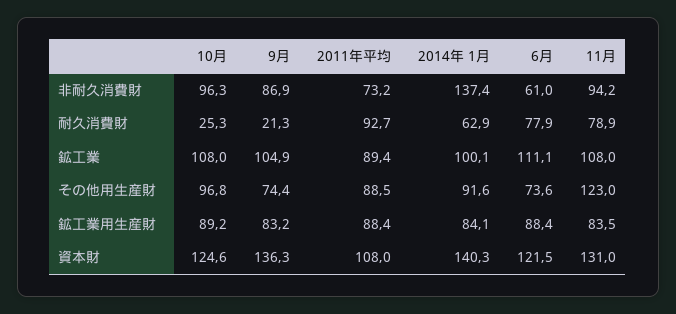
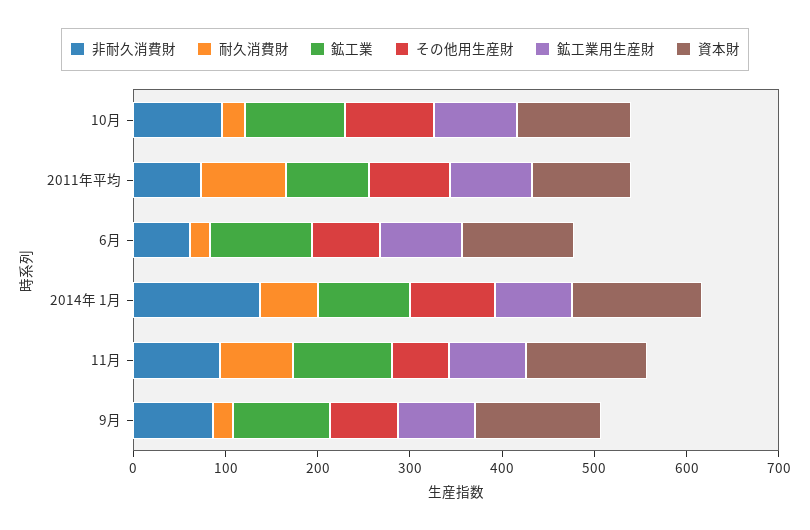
  {
    "非耐久消費財": {
      "10月": 96.3,
      "9月": 86.9,
      "2011年平均": 73.2,
      "2014年 1月": 137.4,
      "6月": 61,
      "11月": 94.2
    },
    "耐久消費財": {
      "10月": 25.3,
      "9月": 21.3,
      "2011年平均": 92.7,
      "2014年 1月": 62.9,
-     "6月": 77.9,
+     "6月": 20,
      "11月": 78.9
    },
    "鉱工業": {
      "10月": 108,
      "9月": 104.9,
      "2011年平均": 89.4,
      "2014年 1月": 100.1,
      "6月": 111.1,
      "11月": 108
    },
    "その他用生産財": {
      "10月": 96.8,
      "9月": 74.4,
      "2011年平均": 88.5,
      "2014年 1月": 91.6,
      "6月": 73.6,
-     "11月": 123
+     "11月": 60
    },
    "鉱工業用生産財": {
      "10月": 89.2,
      "9月": 83.2,
      "2011年平均": 88.4,
      "2014年 1月": 84.1,
      "6月": 88.4,
      "11月": 83.5
    },
    "資本財": {
      "10月": 124.6,
      "9月": 136.3,
      "2011年平均": 108,
      "2014年 1月": 140.3,
      "6月": 121.5,
      "11月": 131
    }
  }

